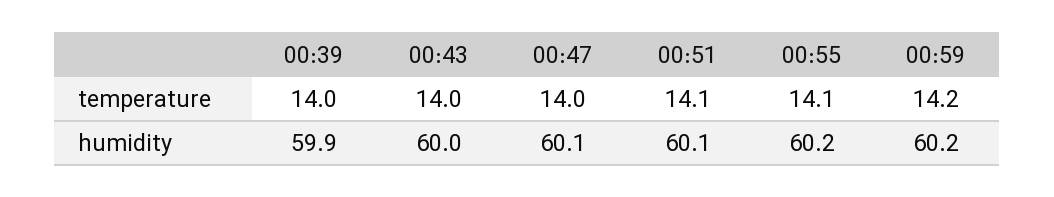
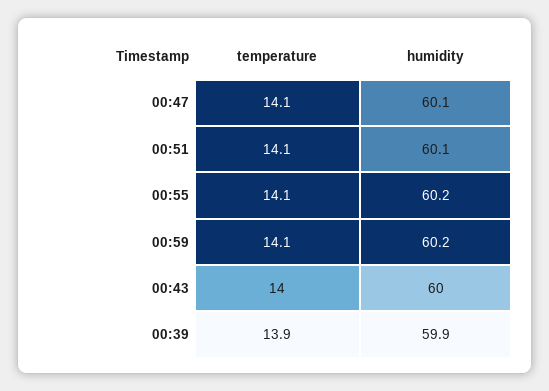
  {
    "00:39": {
-     "temperature": 14,
+     "temperature": 13.9,
      "humidity": 59.9
    },
    "00:43": {
      "temperature": 14,
      "humidity": 60
    },
    "00:47": {
-     "temperature": 14,
+     "temperature": 14.1,
      "humidity": 60.1
    },
    "00:51": {
      "temperature": 14.1,
      "humidity": 60.1
    },
    "00:55": {
      "temperature": 14.1,
      "humidity": 60.2
    },
    "00:59": {
-     "temperature": 14.2,
+     "temperature": 14.1,
      "humidity": 60.2
    }
  }

